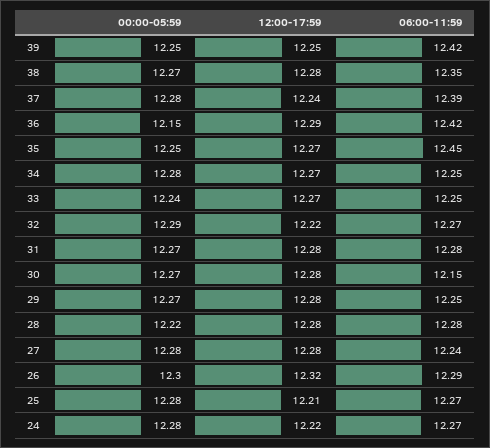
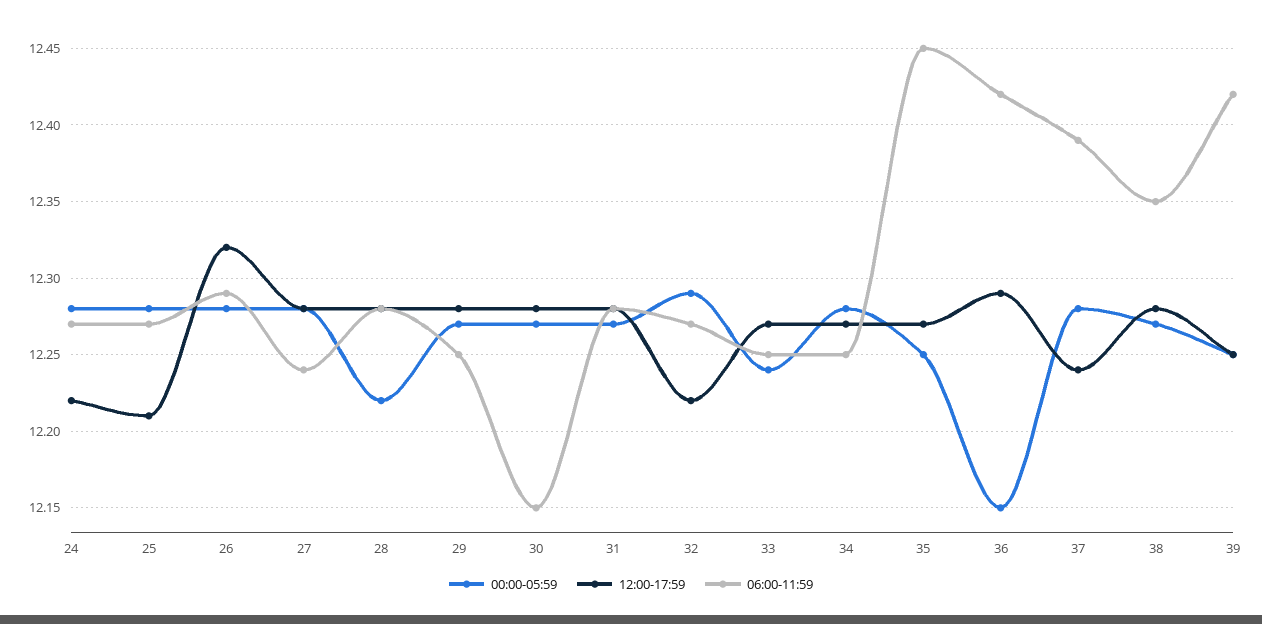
  {
    "00:00-05:59": {
      "39": 12.25,
      "38": 12.27,
      "37": 12.28,
      "36": 12.15,
      "35": 12.25,
      "34": 12.28,
      "33": 12.24,
      "32": 12.29,
      "31": 12.27,
      "30": 12.27,
      "29": 12.27,
      "28": 12.22,
      "27": 12.28,
-     "26": 12.3,
+     "26": 12.28,
      "25": 12.28,
      "24": 12.28
    },
    "12:00-17:59": {
      "39": 12.25,
      "38": 12.28,
      "37": 12.24,
      "36": 12.29,
      "35": 12.27,
      "34": 12.27,
      "33": 12.27,
      "32": 12.22,
      "31": 12.28,
      "30": 12.28,
      "29": 12.28,
      "28": 12.28,
      "27": 12.28,
      "26": 12.32,
      "25": 12.21,
      "24": 12.22
    },
    "06:00-11:59": {
      "39": 12.42,
      "38": 12.35,
      "37": 12.39,
      "36": 12.42,
      "35": 12.45,
      "34": 12.25,
      "33": 12.25,
      "32": 12.27,
      "31": 12.28,
      "30": 12.15,
      "29": 12.25,
      "28": 12.28,
      "27": 12.24,
      "26": 12.29,
      "25": 12.27,
      "24": 12.27
    }
  }

